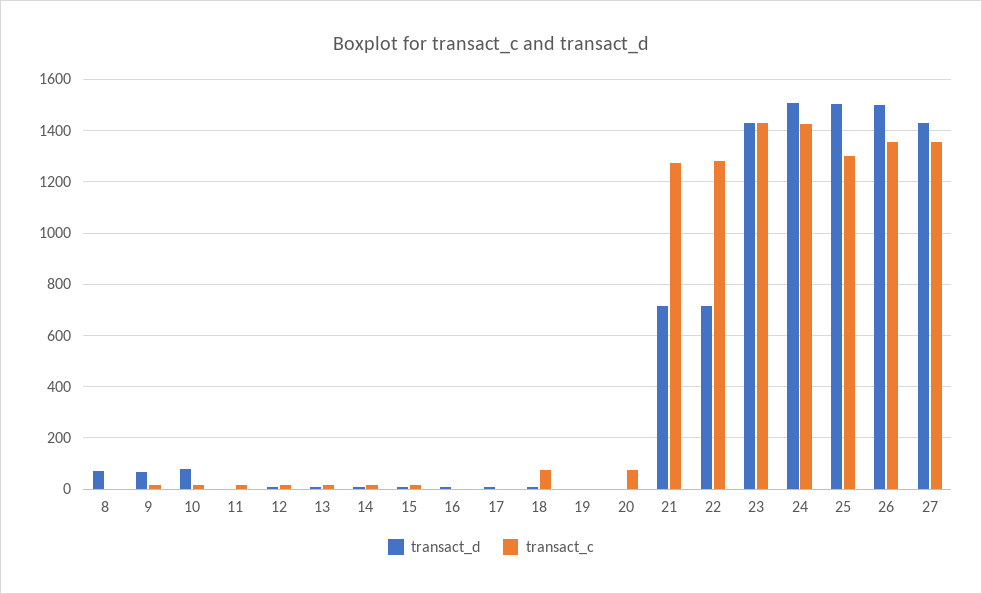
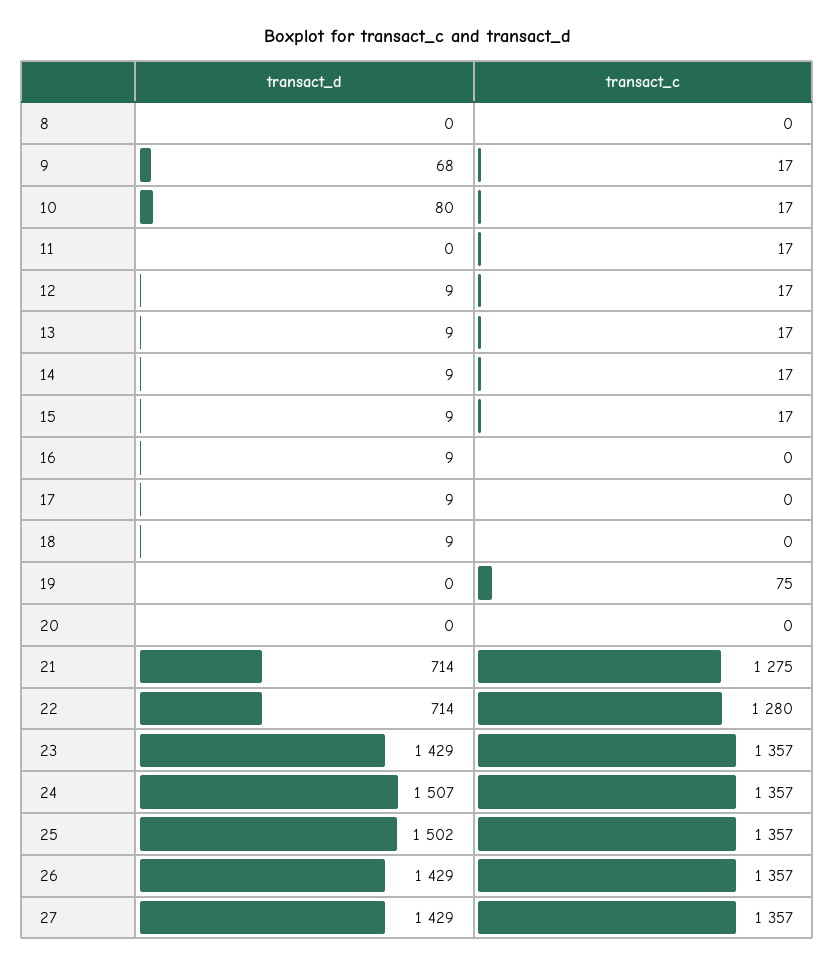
  {
    "transact_d": {
-     "8": 75,
+     "8": 0,
      "9": 68,
      "10": 80,
      "11": 0,
      "12": 9,
      "13": 9,
      "14": 9,
      "15": 9,
      "16": 9,
      "17": 9,
      "18": 9,
      "19": 0,
      "20": 0,
      "21": 714,
      "22": 714,
      "23": 1429,
      "24": 1507,
      "25": 1502,
-     "26": 1500,
+     "26": 1429,
      "27": 1429
    },
    "transact_c": {
      "8": 0,
      "9": 17,
      "10": 17,
      "11": 17,
      "12": 17,
      "13": 17,
      "14": 17,
      "15": 17,
      "16": 0,
      "17": 0,
-     "18": 75,
+     "18": 0,
-     "19": 0,
+     "19": 75,
-     "20": 75,
+     "20": 0,
      "21": 1275,
      "22": 1280,
-     "23": 1425,
+     "23": 1357,
-     "24": 1425,
+     "24": 1357,
-     "25": 1300,
+     "25": 1357,
      "26": 1357,
      "27": 1357
    }
  }

